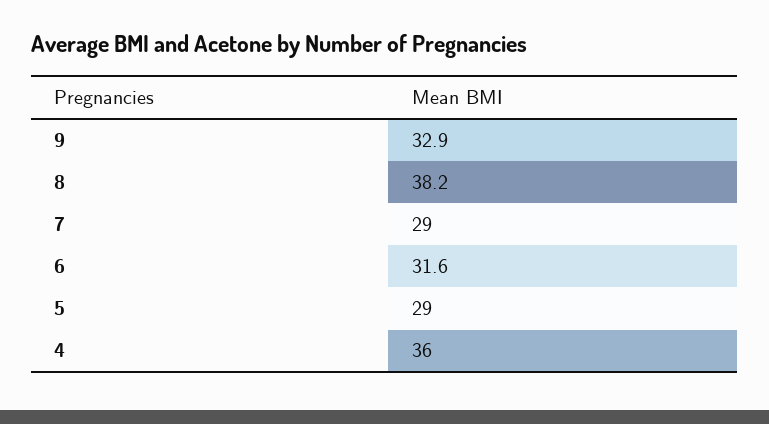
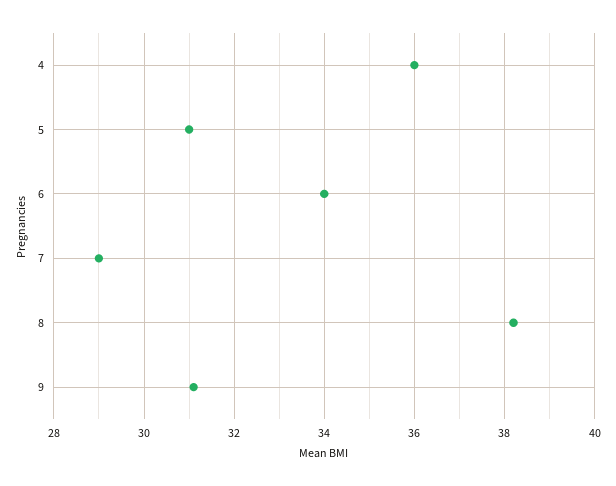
  {
-   "9": 32.9,
+   "9": 31,
    "8": 38.2,
    "7": 29,
-   "6": 31.6,
+   "6": 34,
-   "5": 29,
+   "5": 31,
    "4": 36
  }

